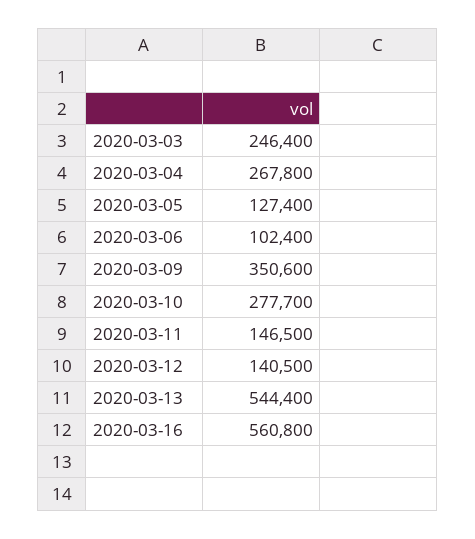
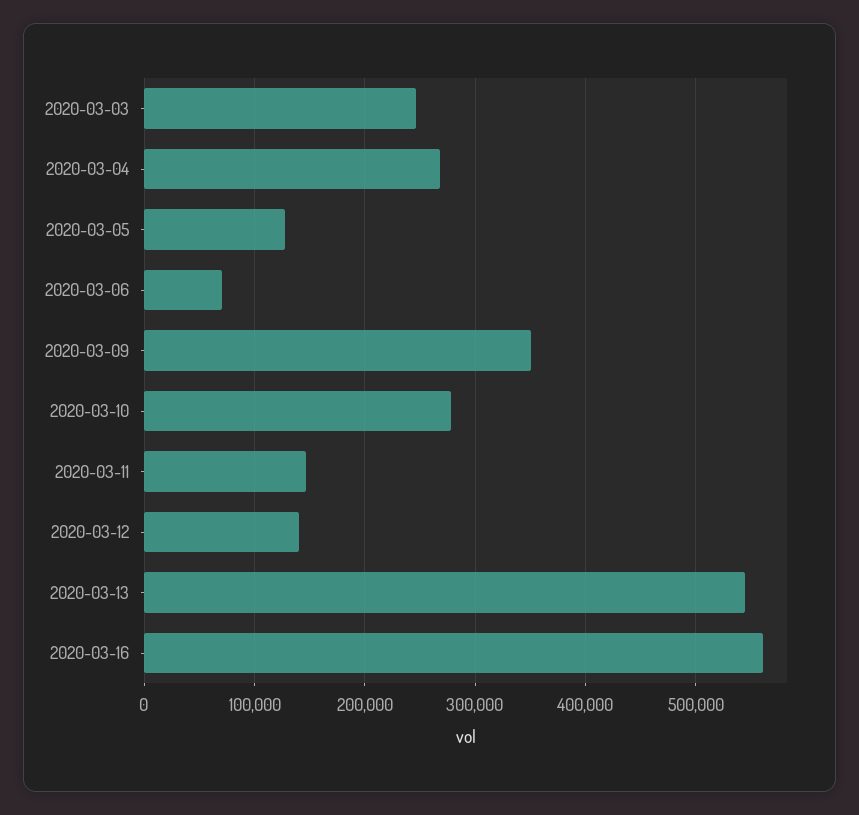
  {
    "2020-03-03": 246400,
    "2020-03-04": 267800,
    "2020-03-05": 127400,
-   "2020-03-06": 102400,
+   "2020-03-06": 70000,
    "2020-03-09": 350600,
    "2020-03-10": 277700,
    "2020-03-11": 146500,
    "2020-03-12": 140500,
    "2020-03-13": 544400,
    "2020-03-16": 560800
  }

